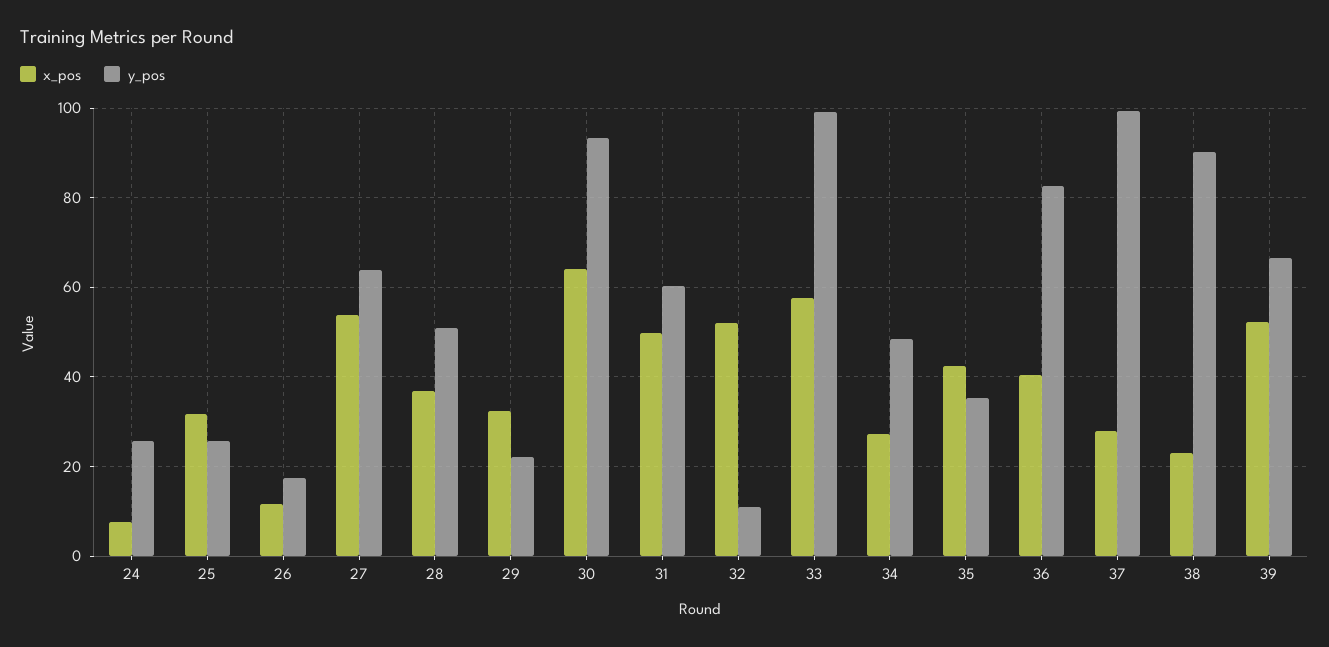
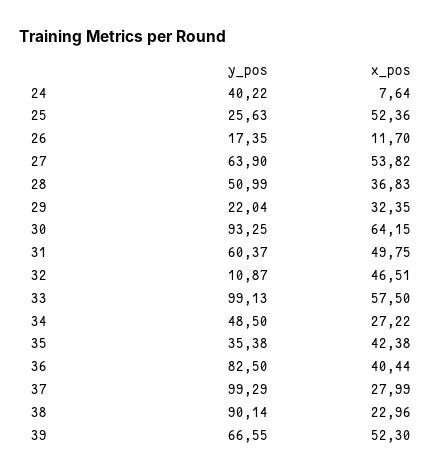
  {
    "x_pos": {
      "24": 7.64,
-     "25": 32,
+     "25": 52.36,
      "26": 11.7,
      "27": 53.82,
      "28": 36.83,
      "29": 32.35,
      "30": 64.15,
      "31": 49.75,
-     "32": 52,
+     "32": 46.51,
      "33": 57.5,
      "34": 27.22,
      "35": 42.38,
      "36": 40.44,
      "37": 27.99,
      "38": 22.96,
      "39": 52.3
    },
    "y_pos": {
-     "24": 26,
+     "24": 40.22,
      "25": 25.63,
      "26": 17.35,
      "27": 63.9,
      "28": 50.99,
      "29": 22.04,
      "30": 93.25,
      "31": 60.37,
      "32": 10.87,
      "33": 99.13,
      "34": 48.5,
      "35": 35.38,
      "36": 82.5,
      "37": 99.29,
      "38": 90.14,
      "39": 66.55
    }
  }

